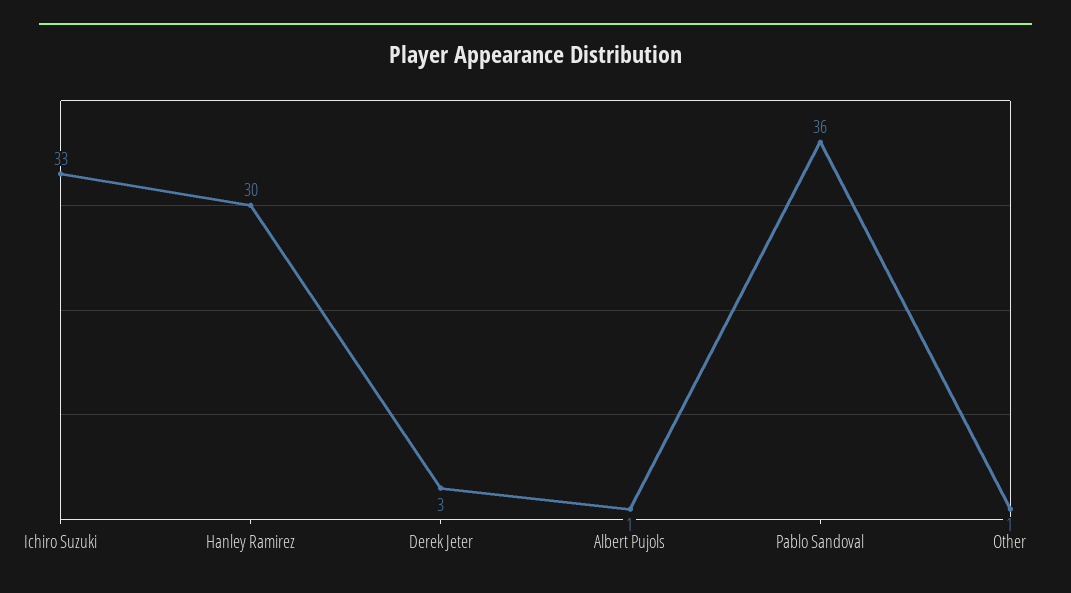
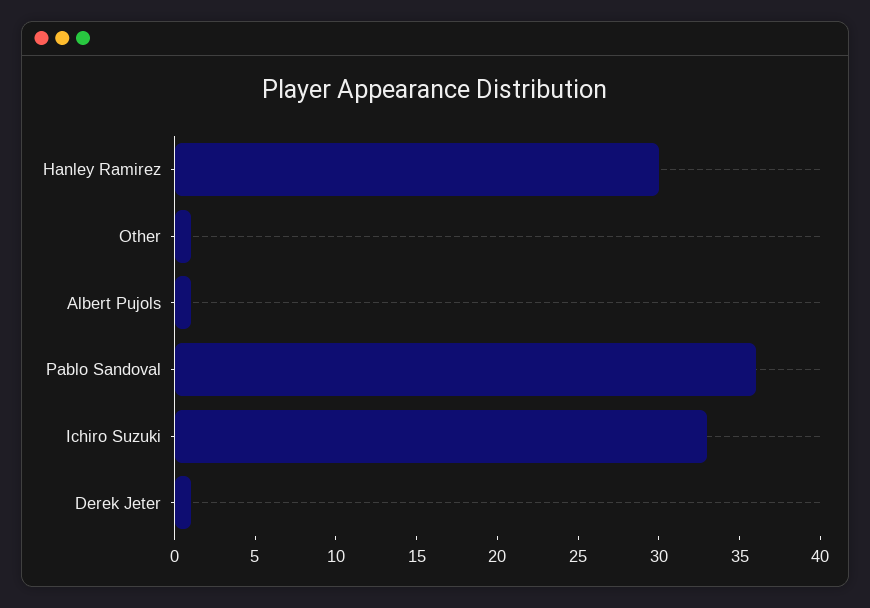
  {
    "Ichiro Suzuki": 33,
    "Hanley Ramirez": 30,
-   "Derek Jeter": 3,
+   "Derek Jeter": 1,
    "Albert Pujols": 1,
    "Pablo Sandoval": 36,
    "Other": 1
  }

